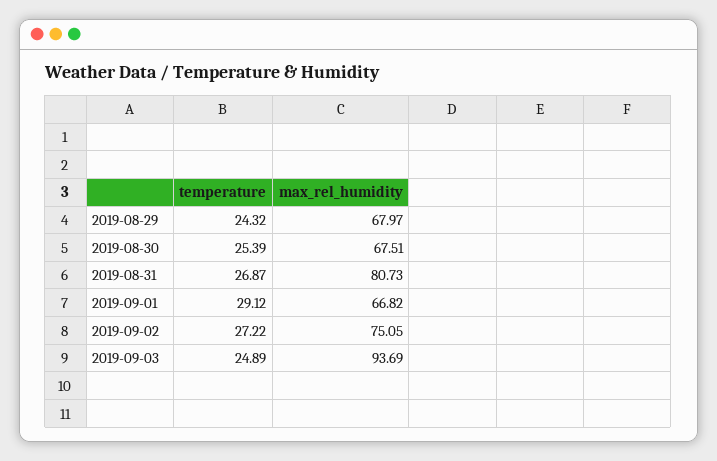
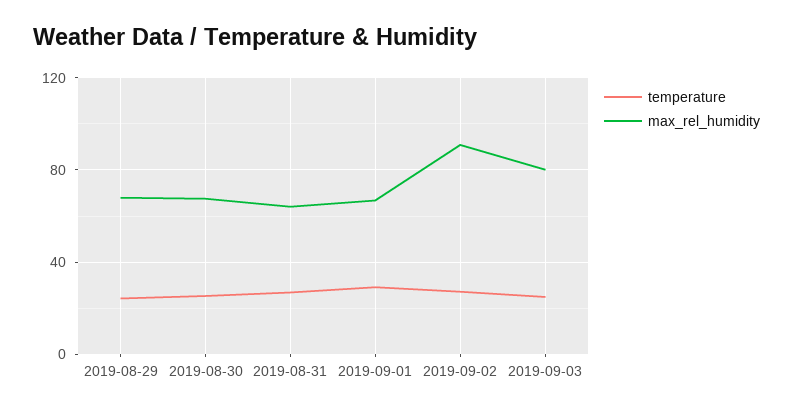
  {
    "temperature": {
      "2019-08-29": 24.32,
      "2019-08-30": 25.39,
      "2019-08-31": 26.87,
      "2019-09-01": 29.12,
      "2019-09-02": 27.22,
      "2019-09-03": 24.89
    },
    "max_rel_humidity": {
      "2019-08-29": 67.97,
      "2019-08-30": 67.51,
-     "2019-08-31": 80.73,
+     "2019-08-31": 65,
      "2019-09-01": 66.82,
-     "2019-09-02": 75.05,
+     "2019-09-02": 90,
-     "2019-09-03": 93.69
+     "2019-09-03": 80
    }
  }

